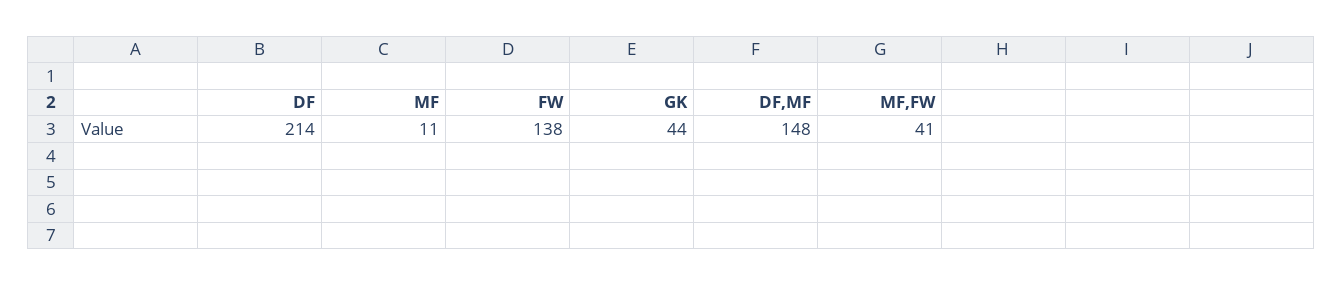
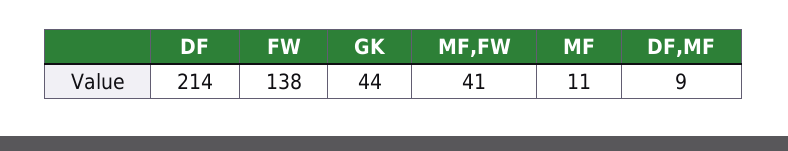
  {
    "DF": 214,
    "MF": 11,
    "FW": 138,
    "GK": 44,
-   "DF,MF": 148,
+   "DF,MF": 9,
    "MF,FW": 41
  }

